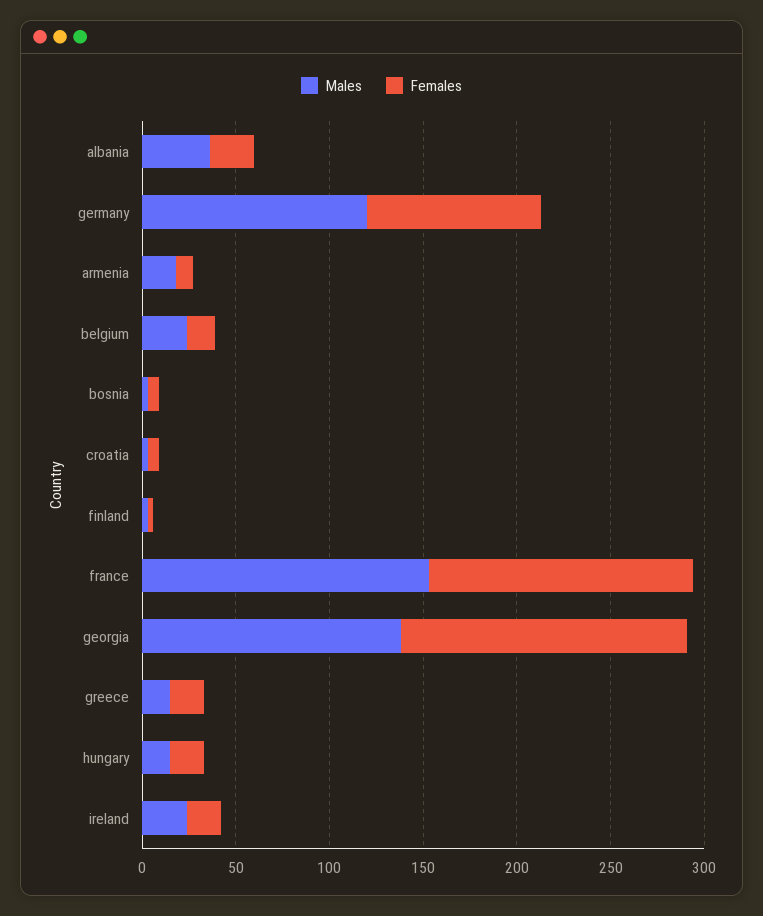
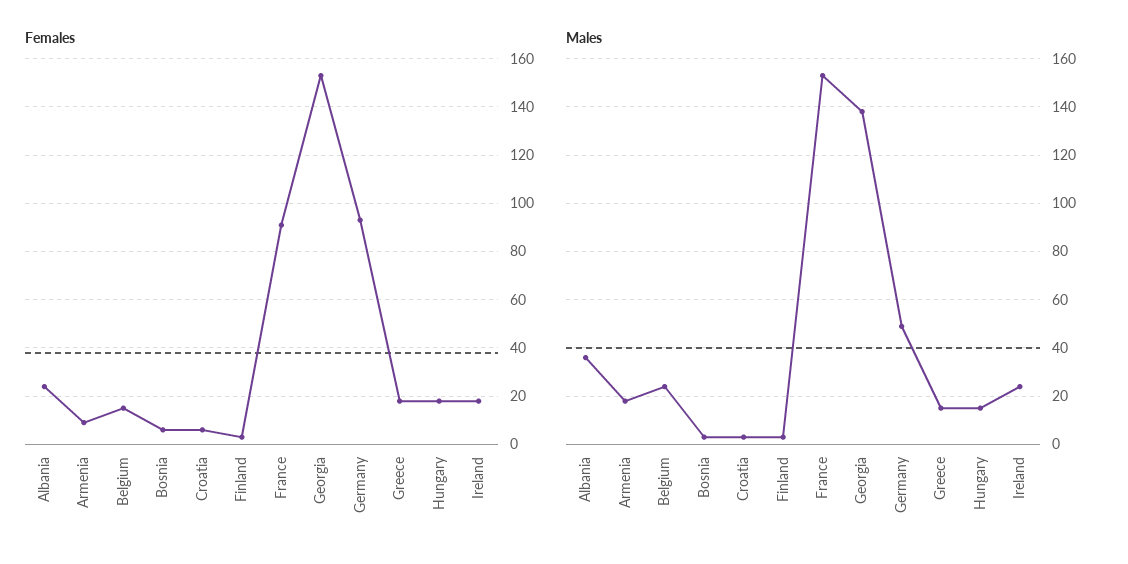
  {
    "Males": {
      "albania": 35,
-     "germany": 120,
+     "germany": 50,
      "armenia": 20,
      "belgium": 25,
      "bosnia": 5,
      "croatia": 5,
      "finland": 5,
      "france": 155,
      "georgia": 140,
      "greece": 15,
      "hungary": 15,
      "ireland": 25
    },
    "Females": {
      "albania": 25,
      "germany": 95,
      "armenia": 10,
      "belgium": 15,
      "bosnia": 5,
      "croatia": 5,
      "finland": 5,
-     "france": 140,
+     "france": 90,
      "georgia": 155,
      "greece": 20,
      "hungary": 20,
      "ireland": 20
    }
  }

